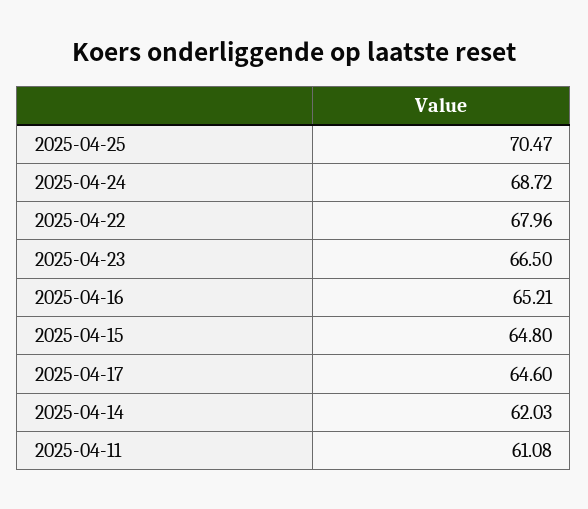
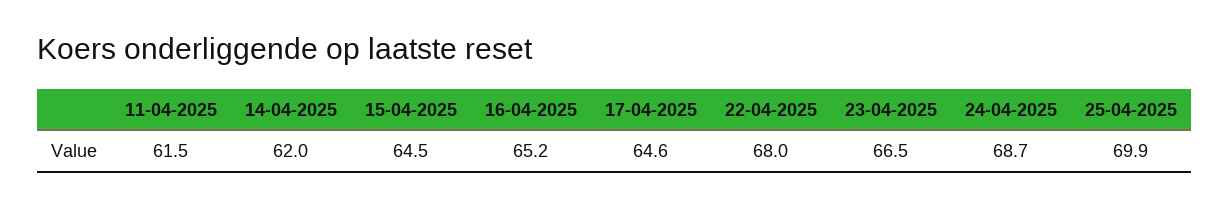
  {
-   "2025-04-25": 70.47,
+   "2025-04-25": 69.9,
    "2025-04-24": 68.72,
    "2025-04-22": 67.96,
    "2025-04-23": 66.5,
    "2025-04-16": 65.21,
-   "2025-04-15": 64.8,
+   "2025-04-15": 64.5,
    "2025-04-17": 64.6,
    "2025-04-14": 62.03,
-   "2025-04-11": 61.08
+   "2025-04-11": 61.5
  }

